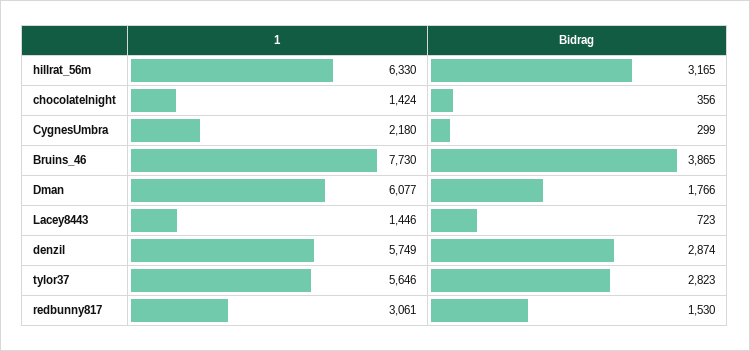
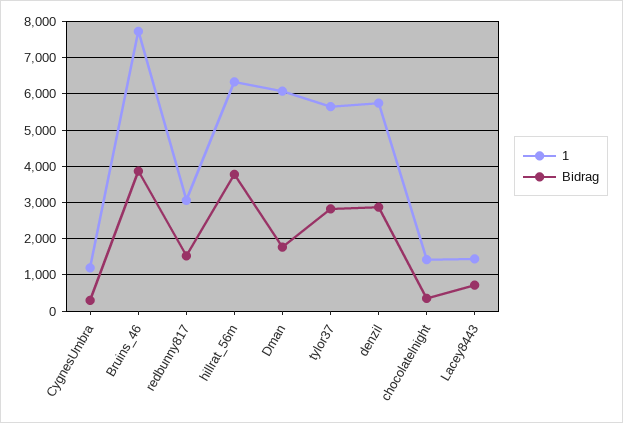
  {
    "1": {
      "hillrat_56m": 6330,
      "chocolatelnight": 1424,
-     "CygnesUmbra": 2180,
+     "CygnesUmbra": 1200,
      "Bruins_46": 7730,
      "Dman": 6077,
      "Lacey8443": 1446,
      "denzil": 5749,
      "tylor37": 5646,
      "redbunny817": 3061
    },
    "Bidrag": {
-     "hillrat_56m": 3165,
+     "hillrat_56m": 3800,
      "chocolatelnight": 356,
      "CygnesUmbra": 299,
      "Bruins_46": 3865,
      "Dman": 1766,
      "Lacey8443": 723,
      "denzil": 2874,
      "tylor37": 2823,
      "redbunny817": 1530
    }
  }

